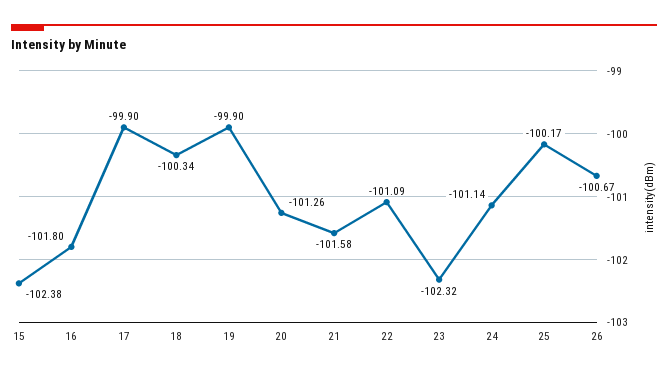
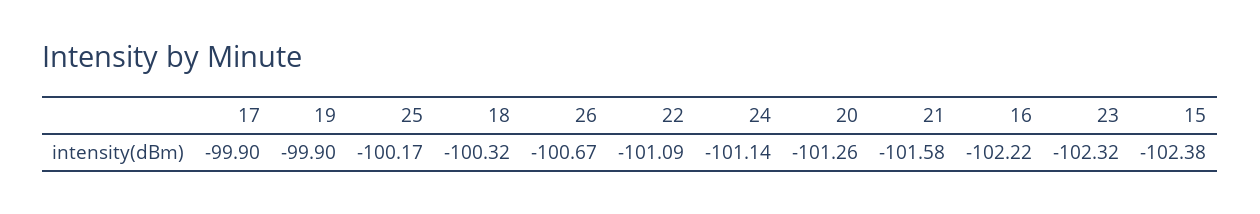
  {
    "15": -102.38,
-   "16": -101.8,
+   "16": -102.22,
    "17": -99.9,
-   "18": -100.34,
+   "18": -100.32,
    "19": -99.9,
    "20": -101.26,
    "21": -101.58,
    "22": -101.09,
    "23": -102.32,
    "24": -101.14,
    "25": -100.17,
    "26": -100.67
  }

